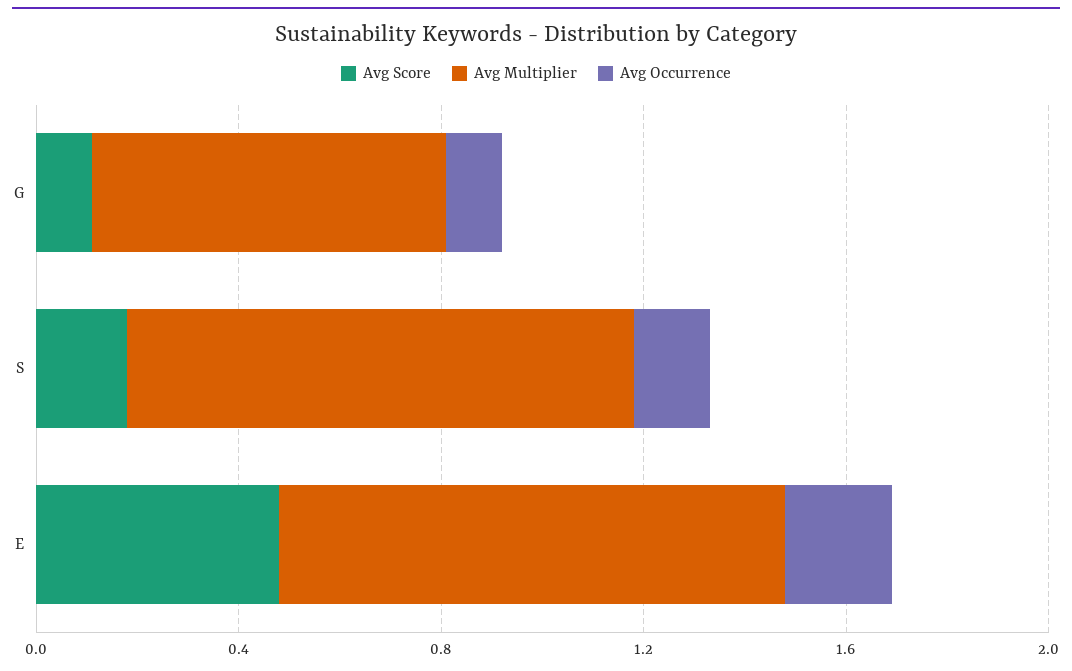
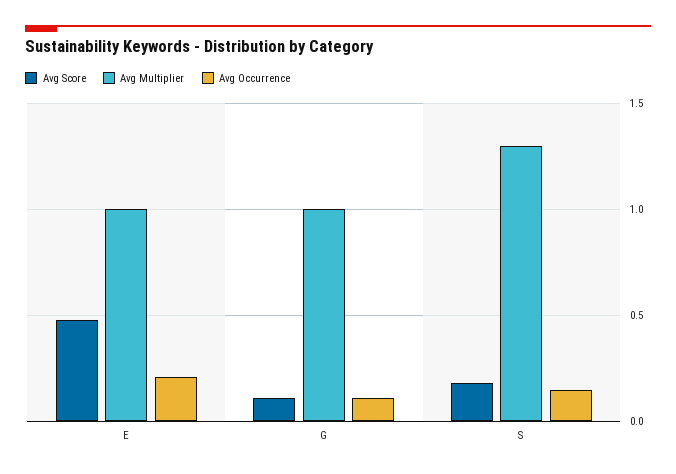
  {
    "Avg Score": {
      "G": 0.1,
      "S": 0.2,
      "E": 0.5
    },
    "Avg Multiplier": {
-     "G": 0.7,
+     "G": 1,
-     "S": 1,
+     "S": 1.3,
      "E": 1
    },
    "Avg Occurrence": {
      "G": 0.1,
      "S": 0.15,
      "E": 0.2
    }
  }

